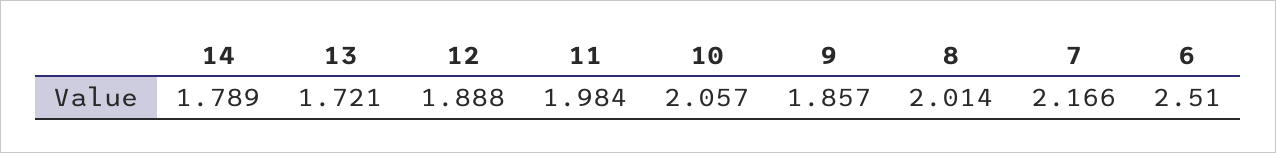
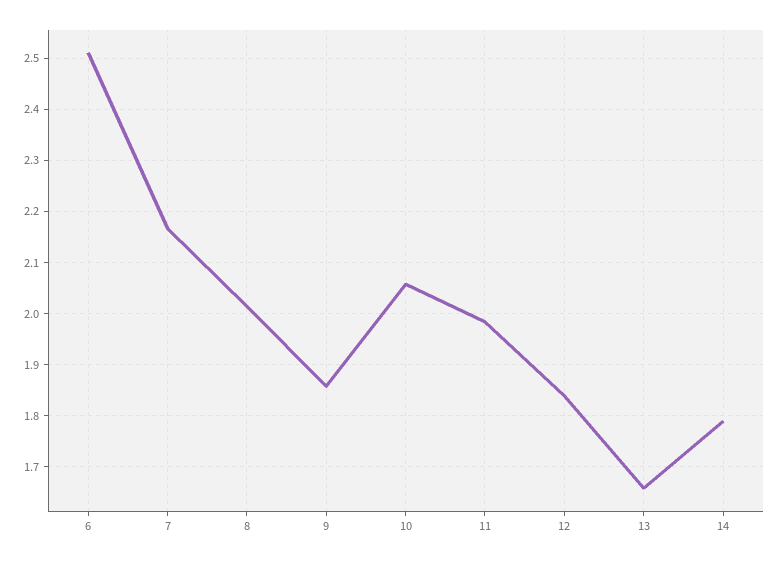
  {
    "14": 1.789,
-   "13": 1.721,
+   "13": 1.66,
-   "12": 1.888,
+   "12": 1.84,
    "11": 1.984,
    "10": 2.057,
    "9": 1.857,
    "8": 2.014,
    "7": 2.166,
    "6": 2.51
  }

